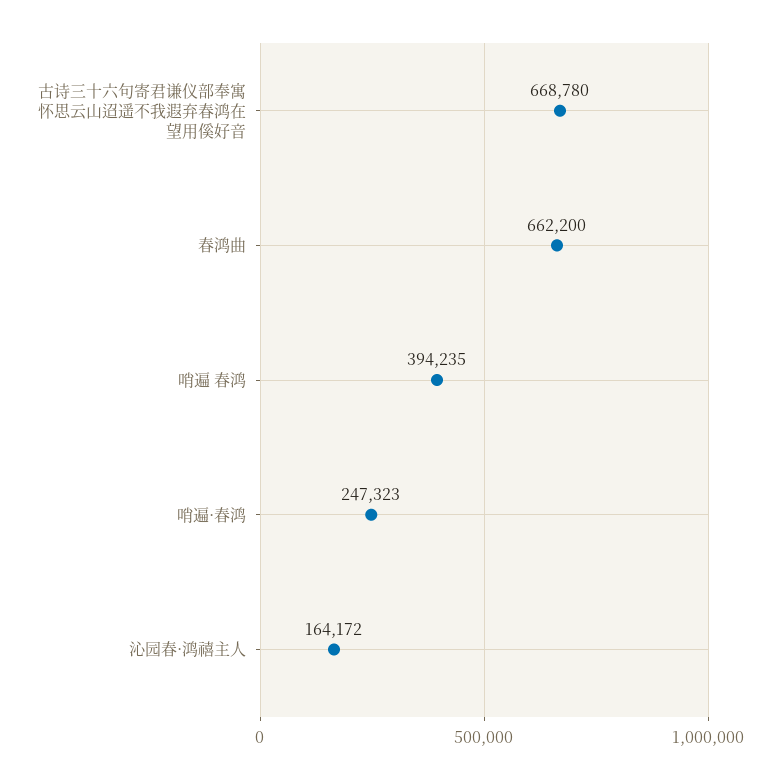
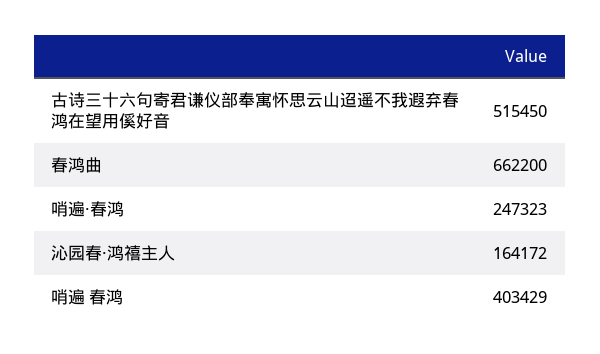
  {
-   "古诗三十六句寄君谦仪部奉寓怀思云山迢遥不我遐弃春鸿在望用傒好音": 668780,
+   "古诗三十六句寄君谦仪部奉寓怀思云山迢遥不我遐弃春鸿在望用傒好音": 515450,
    "春鸿曲": 662200,
-   "哨遍 春鸿": 394235,
+   "哨遍 春鸿": 403429,
    "哨遍·春鸿": 247323,
    "沁园春·鸿禧主人": 164172
  }

